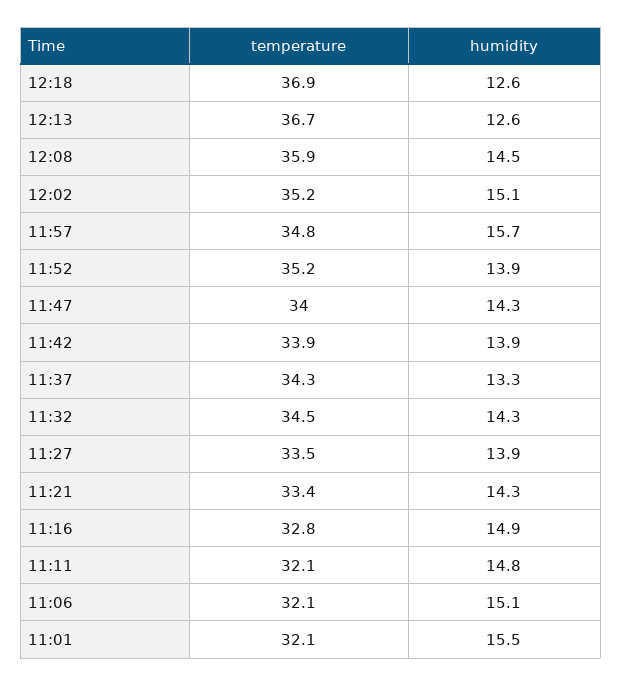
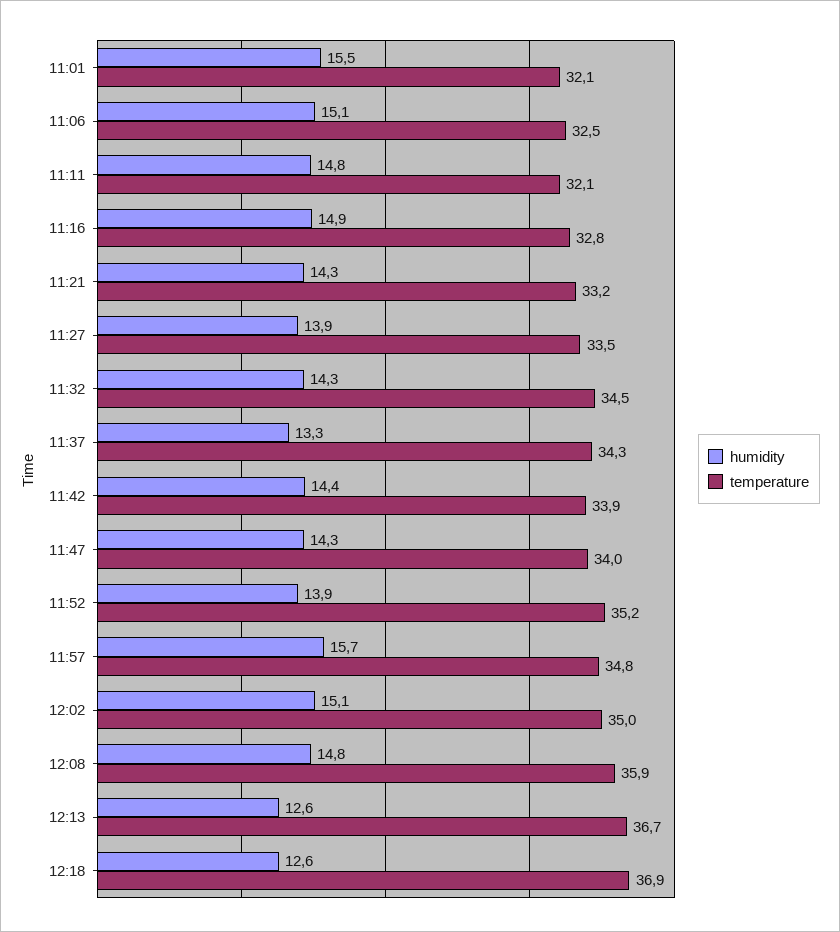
  {
    "temperature": {
      "12:18": 36.9,
      "12:13": 36.7,
      "12:08": 35.9,
-     "12:02": 35.2,
+     "12:02": 35,
      "11:57": 34.8,
      "11:52": 35.2,
      "11:47": 34,
      "11:42": 33.9,
      "11:37": 34.3,
      "11:32": 34.5,
      "11:27": 33.5,
-     "11:21": 33.4,
+     "11:21": 33.2,
      "11:16": 32.8,
      "11:11": 32.1,
-     "11:06": 32.1,
+     "11:06": 32.5,
      "11:01": 32.1
    },
    "humidity": {
      "12:18": 12.6,
      "12:13": 12.6,
-     "12:08": 14.5,
+     "12:08": 14.8,
      "12:02": 15.1,
      "11:57": 15.7,
      "11:52": 13.9,
      "11:47": 14.3,
-     "11:42": 13.9,
+     "11:42": 14.4,
      "11:37": 13.3,
      "11:32": 14.3,
      "11:27": 13.9,
      "11:21": 14.3,
      "11:16": 14.9,
      "11:11": 14.8,
      "11:06": 15.1,
      "11:01": 15.5
    }
  }

